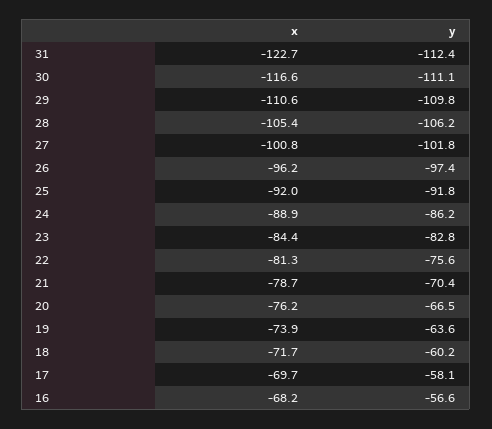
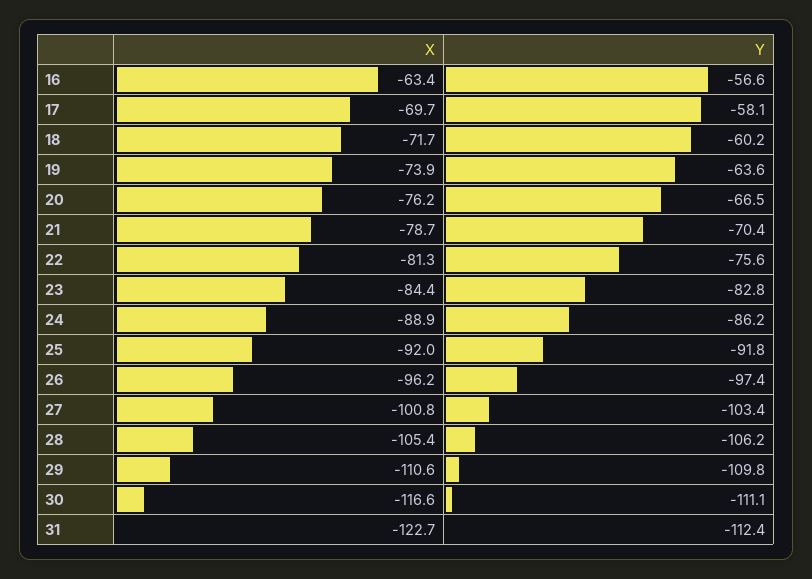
  {
    "x": {
      "31": -122.7,
      "30": -116.6,
      "29": -110.6,
      "28": -105.4,
      "27": -100.8,
      "26": -96.2,
      "25": -92,
      "24": -88.9,
      "23": -84.4,
      "22": -81.3,
      "21": -78.7,
      "20": -76.2,
      "19": -73.9,
      "18": -71.7,
      "17": -69.7,
-     "16": -68.2
+     "16": -63.4
    },
    "y": {
      "31": -112.4,
      "30": -111.1,
      "29": -109.8,
      "28": -106.2,
-     "27": -101.8,
+     "27": -103.4,
      "26": -97.4,
      "25": -91.8,
      "24": -86.2,
      "23": -82.8,
      "22": -75.6,
      "21": -70.4,
      "20": -66.5,
      "19": -63.6,
      "18": -60.2,
      "17": -58.1,
      "16": -56.6
    }
  }

